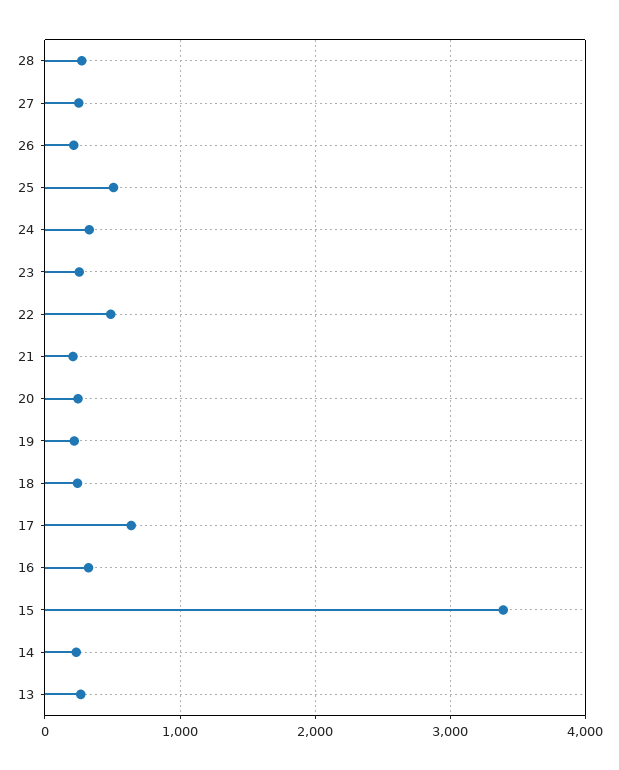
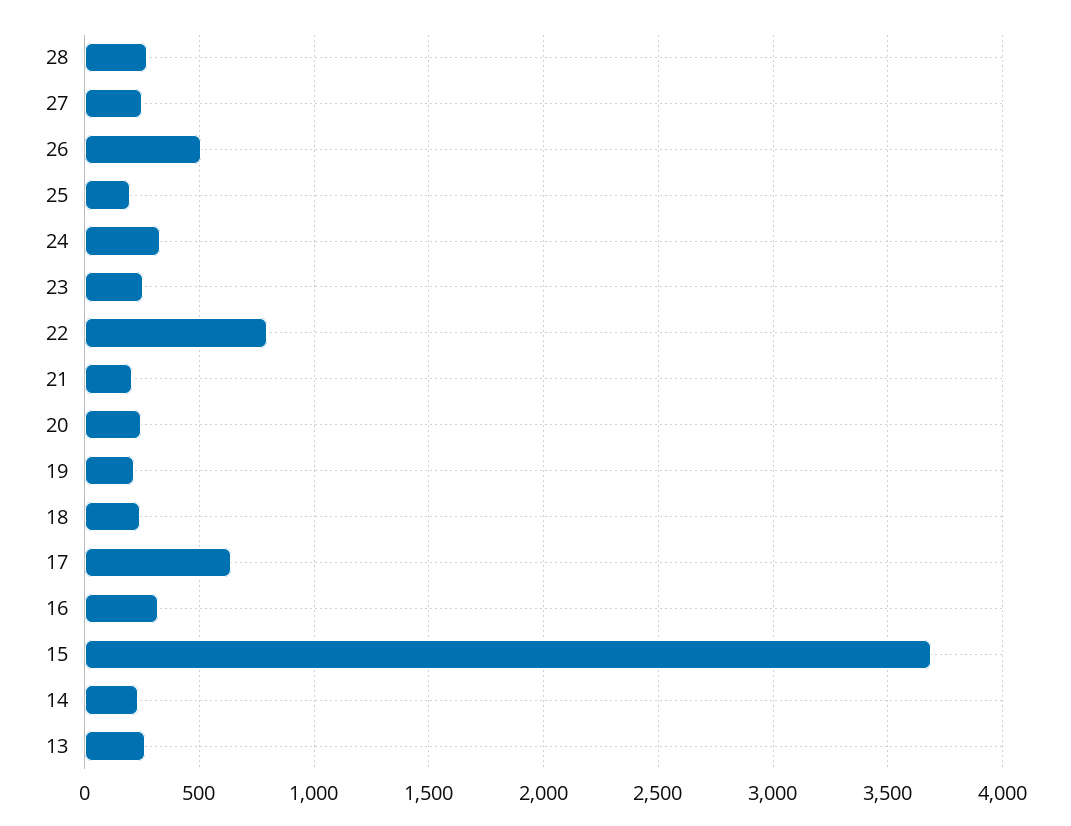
  {
    "28": 250,
    "27": 250,
-   "26": 200,
+   "26": 500,
-   "25": 500,
+   "25": 200,
    "24": 350,
    "23": 250,
-   "22": 500,
+   "22": 800,
    "21": 200,
    "20": 250,
    "19": 200,
    "18": 250,
    "17": 650,
    "16": 300,
-   "15": 3400,
+   "15": 3700,
    "14": 250,
    "13": 250
  }

